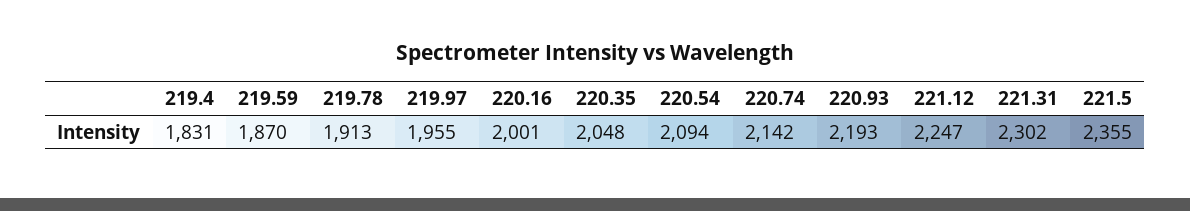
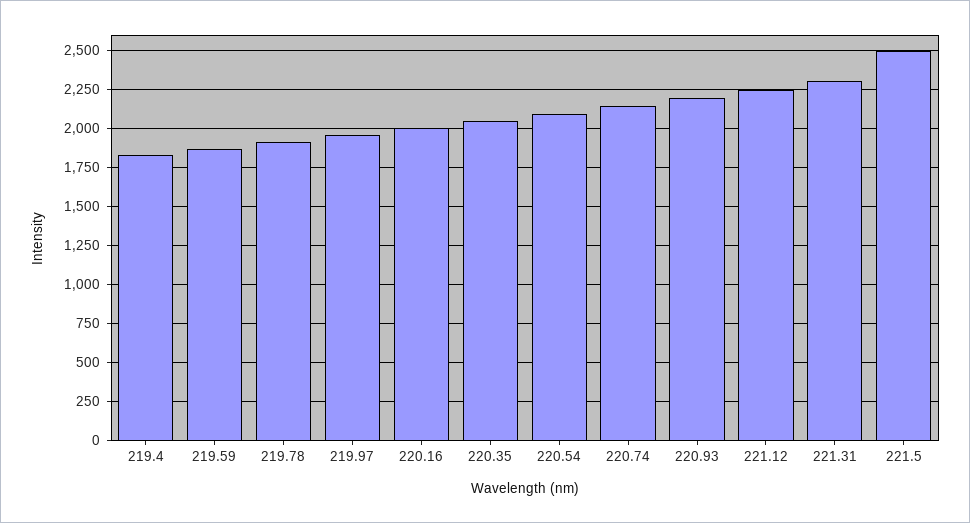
  {
    "219.4": 1831,
    "219.59": 1870,
    "219.78": 1913,
    "219.97": 1955,
    "220.16": 2001,
    "220.35": 2048,
    "220.54": 2094,
    "220.74": 2142,
    "220.93": 2193,
    "221.12": 2247,
    "221.31": 2302,
-   "221.5": 2355
+   "221.5": 2500
  }

